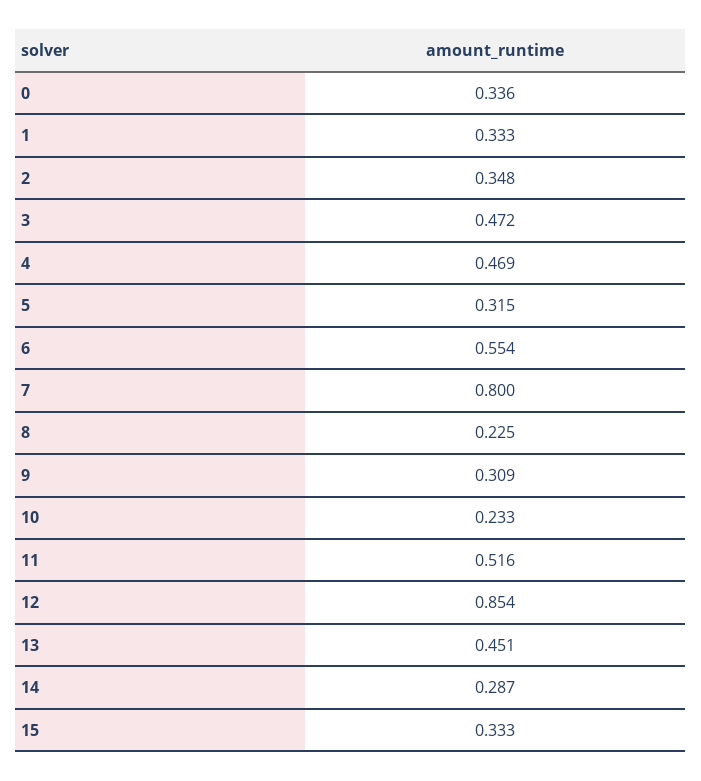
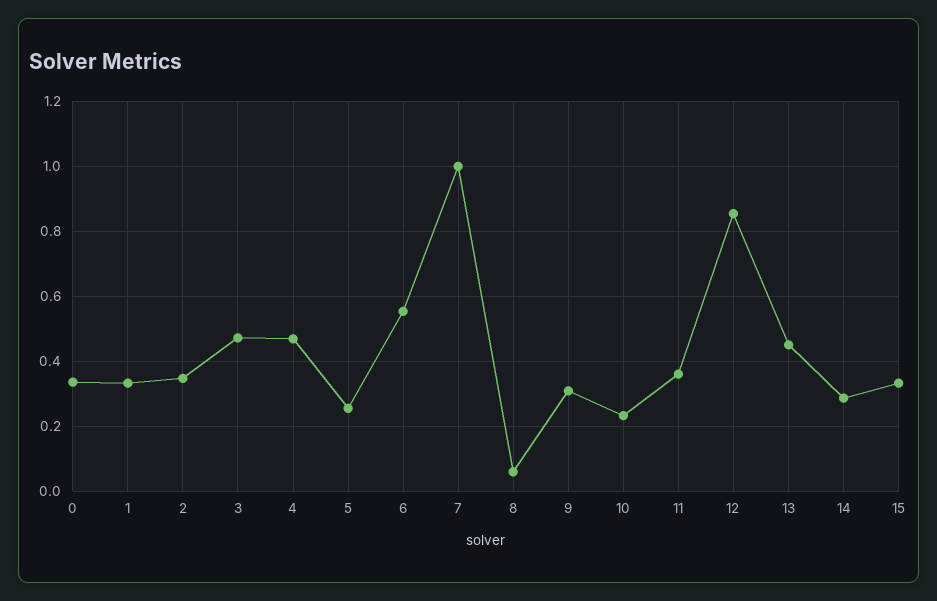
  {
    "0": 0.336,
    "1": 0.333,
    "2": 0.348,
    "3": 0.472,
    "4": 0.469,
-   "5": 0.315,
+   "5": 0.26,
    "6": 0.554,
-   "7": 0.8,
+   "7": 1,
-   "8": 0.225,
+   "8": 0.06,
    "9": 0.309,
    "10": 0.233,
-   "11": 0.516,
+   "11": 0.36,
    "12": 0.854,
    "13": 0.451,
    "14": 0.287,
    "15": 0.333
  }

